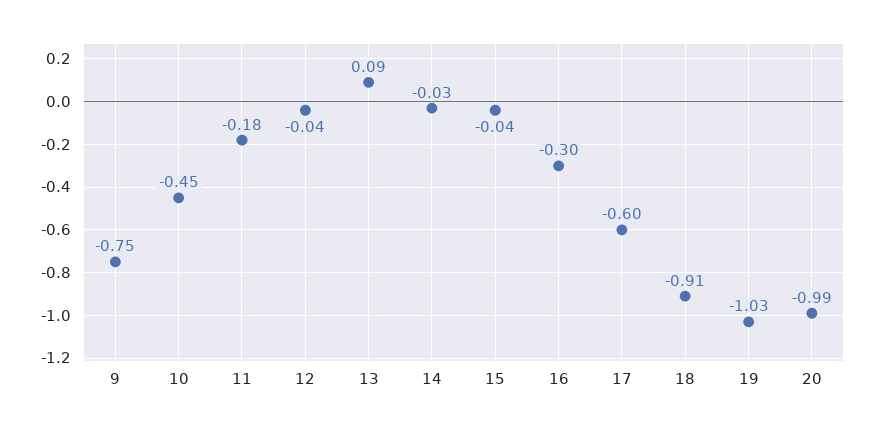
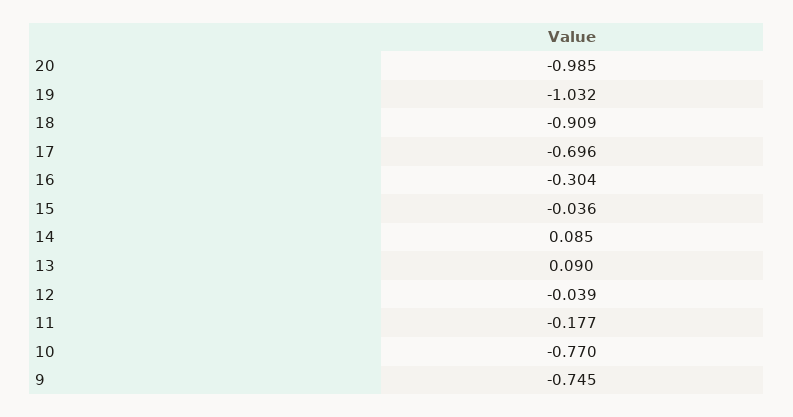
  {
    "9": -0.745,
-   "10": -0.45,
+   "10": -0.77,
    "11": -0.177,
    "12": -0.039,
    "13": 0.09,
-   "14": -0.03,
+   "14": 0.085,
    "15": -0.036,
    "16": -0.304,
-   "17": -0.6,
+   "17": -0.696,
    "18": -0.909,
    "19": -1.032,
    "20": -0.985
  }

